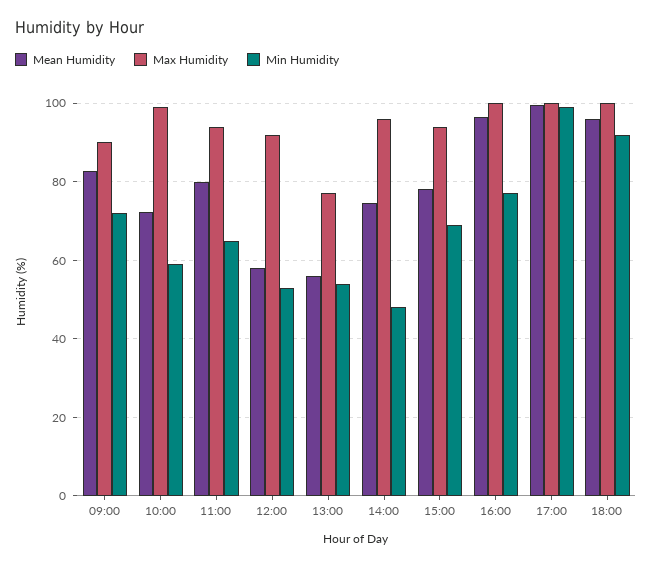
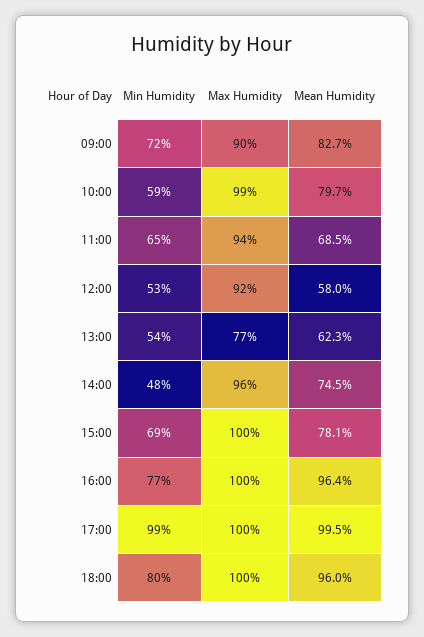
  {
    "Mean Humidity": {
      "09:00": 82.7,
-     "10:00": 72,
+     "10:00": 79.7,
-     "11:00": 80,
+     "11:00": 68.5,
      "12:00": 58,
-     "13:00": 56,
+     "13:00": 62.3,
      "14:00": 74.5,
      "15:00": 78.1,
      "16:00": 96.4,
      "17:00": 99.5,
      "18:00": 96
    },
    "Max Humidity": {
      "09:00": 90,
      "10:00": 99,
      "11:00": 94,
      "12:00": 92,
      "13:00": 77,
      "14:00": 96,
-     "15:00": 94,
+     "15:00": 100,
      "16:00": 100,
      "17:00": 100,
      "18:00": 100
    },
    "Min Humidity": {
      "09:00": 72,
      "10:00": 59,
      "11:00": 65,
      "12:00": 53,
      "13:00": 54,
      "14:00": 48,
      "15:00": 69,
      "16:00": 77,
      "17:00": 99,
-     "18:00": 92
+     "18:00": 80
    }
  }

